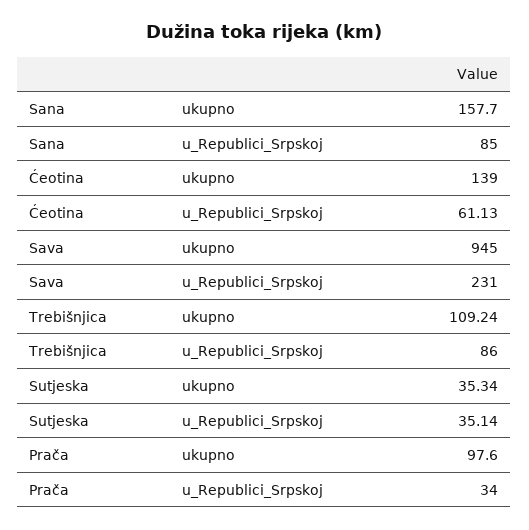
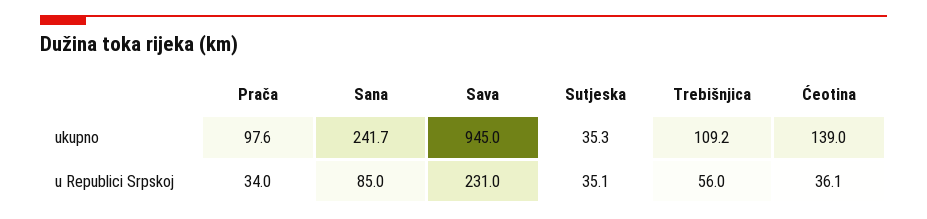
  {
    "Sana": {
-     "ukupno": 157.7,
+     "ukupno": 241.7,
      "u_Republici_Srpskoj": 85
    },
    "Ćeotina": {
      "ukupno": 139,
-     "u_Republici_Srpskoj": 61.13
+     "u_Republici_Srpskoj": 36.1
    },
    "Sava": {
      "ukupno": 945,
      "u_Republici_Srpskoj": 231
    },
    "Trebišnjica": {
      "ukupno": 109.24,
-     "u_Republici_Srpskoj": 86
+     "u_Republici_Srpskoj": 56
    },
    "Sutjeska": {
      "ukupno": 35.34,
      "u_Republici_Srpskoj": 35.14
    },
    "Prača": {
      "ukupno": 97.6,
      "u_Republici_Srpskoj": 34
    }
  }

